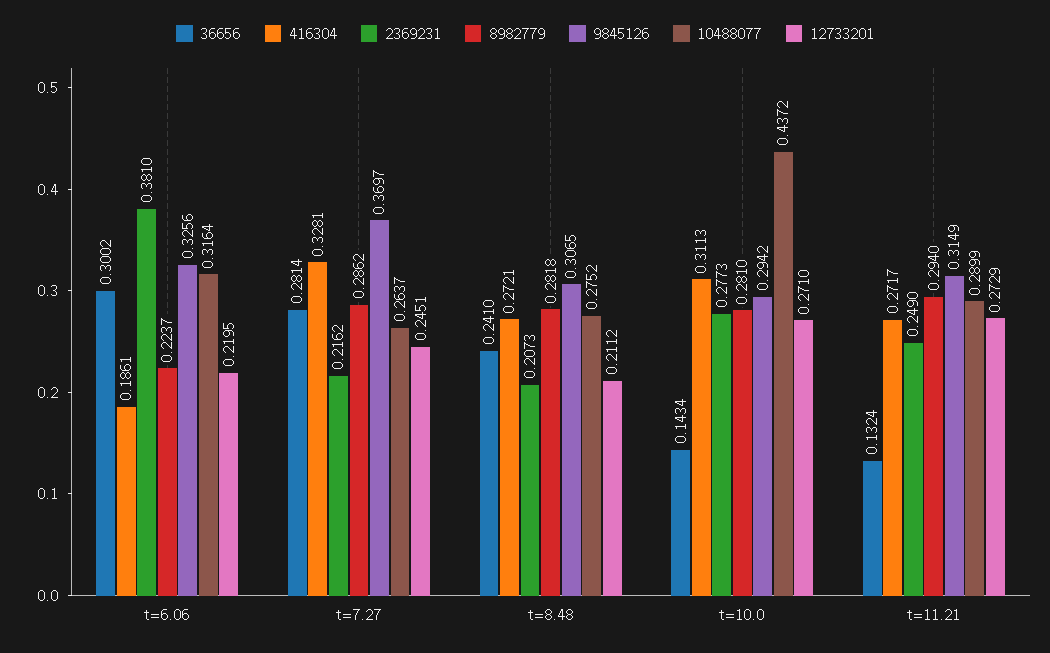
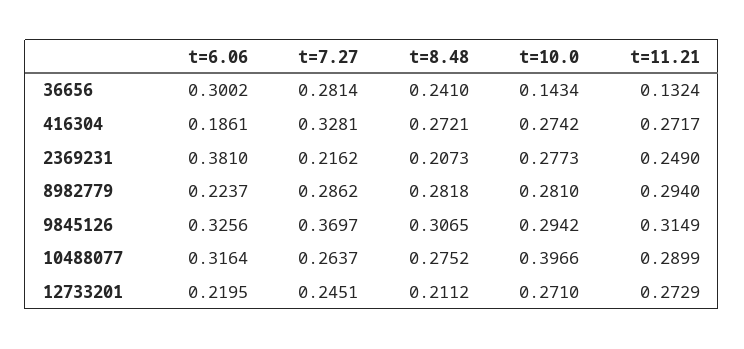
  {
    "36656": {
      "t=6.06": 0.3002,
      "t=7.27": 0.2814,
      "t=8.48": 0.241,
      "t=10.0": 0.1434,
      "t=11.21": 0.1324
    },
    "416304": {
      "t=6.06": 0.1861,
      "t=7.27": 0.3281,
      "t=8.48": 0.2721,
-     "t=10.0": 0.3113,
+     "t=10.0": 0.2742,
      "t=11.21": 0.2717
    },
    "2369231": {
      "t=6.06": 0.381,
      "t=7.27": 0.2162,
      "t=8.48": 0.2073,
      "t=10.0": 0.2773,
      "t=11.21": 0.249
    },
    "8982779": {
      "t=6.06": 0.2237,
      "t=7.27": 0.2862,
      "t=8.48": 0.2818,
      "t=10.0": 0.281,
      "t=11.21": 0.294
    },
    "9845126": {
      "t=6.06": 0.3256,
      "t=7.27": 0.3697,
      "t=8.48": 0.3065,
      "t=10.0": 0.2942,
      "t=11.21": 0.3149
    },
    "10488077": {
      "t=6.06": 0.3164,
      "t=7.27": 0.2637,
      "t=8.48": 0.2752,
-     "t=10.0": 0.4372,
+     "t=10.0": 0.3966,
      "t=11.21": 0.2899
    },
    "12733201": {
      "t=6.06": 0.2195,
      "t=7.27": 0.2451,
      "t=8.48": 0.2112,
      "t=10.0": 0.271,
      "t=11.21": 0.2729
    }
  }

